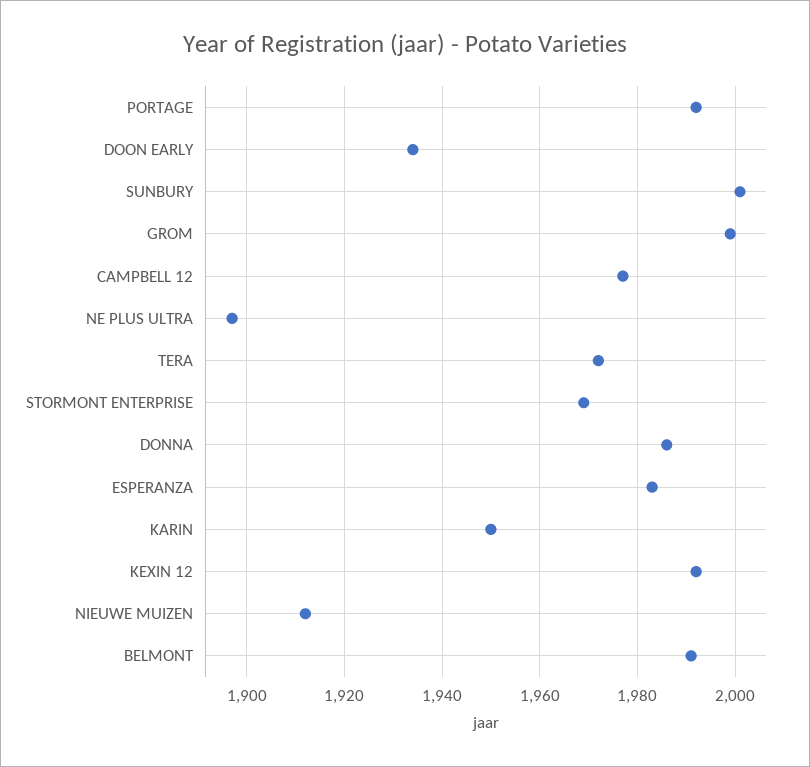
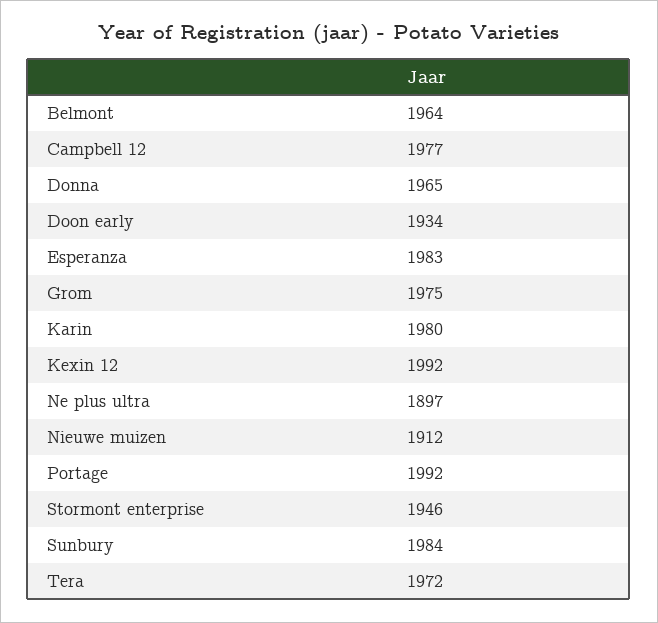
  {
    "PORTAGE": 1992,
    "DOON EARLY": 1934,
-   "SUNBURY": 2000,
+   "SUNBURY": 1984,
-   "GROM": 2000,
+   "GROM": 1975,
    "CAMPBELL 12": 1977,
    "NE PLUS ULTRA": 1897,
    "TERA": 1972,
-   "STORMONT ENTERPRISE": 1970,
+   "STORMONT ENTERPRISE": 1946,
-   "DONNA": 1985,
+   "DONNA": 1965,
    "ESPERANZA": 1983,
-   "KARIN": 1950,
+   "KARIN": 1980,
    "KEXIN 12": 1992,
    "NIEUWE MUIZEN": 1912,
-   "BELMONT": 1990
+   "BELMONT": 1964
  }

